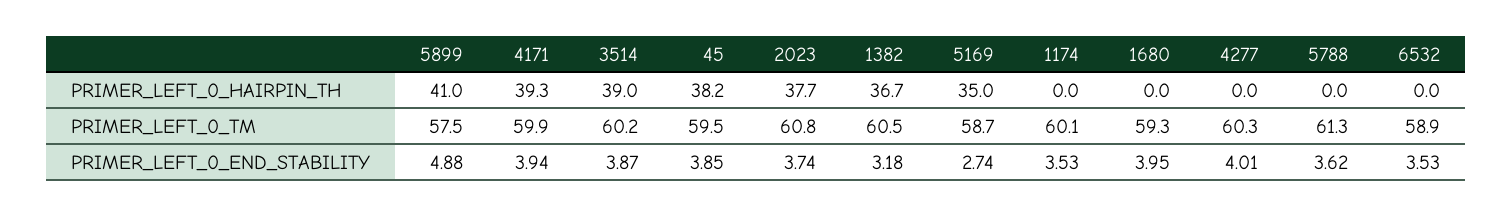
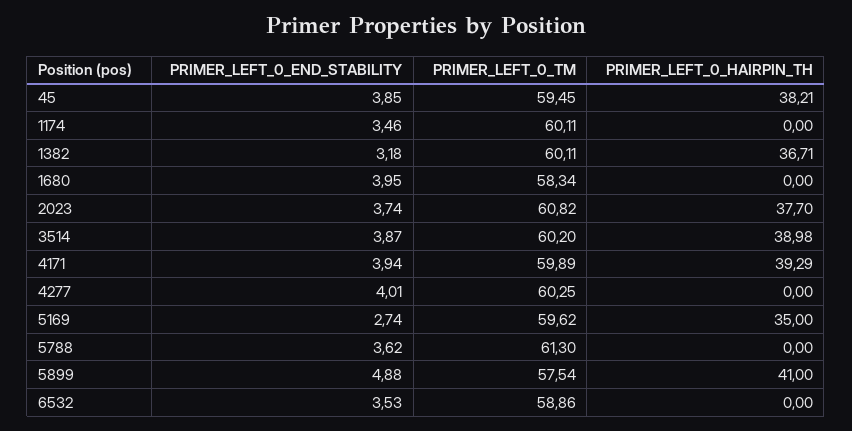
  {
    "5899": {
      "PRIMER_LEFT_0_HAIRPIN_TH": 41,
      "PRIMER_LEFT_0_TM": 57.54,
      "PRIMER_LEFT_0_END_STABILITY": 4.88
    },
    "4171": {
      "PRIMER_LEFT_0_HAIRPIN_TH": 39.29,
      "PRIMER_LEFT_0_TM": 59.89,
      "PRIMER_LEFT_0_END_STABILITY": 3.94
    },
    "3514": {
      "PRIMER_LEFT_0_HAIRPIN_TH": 38.98,
      "PRIMER_LEFT_0_TM": 60.2,
      "PRIMER_LEFT_0_END_STABILITY": 3.87
    },
    "45": {
      "PRIMER_LEFT_0_HAIRPIN_TH": 38.21,
      "PRIMER_LEFT_0_TM": 59.45,
      "PRIMER_LEFT_0_END_STABILITY": 3.85
    },
    "2023": {
      "PRIMER_LEFT_0_HAIRPIN_TH": 37.7,
      "PRIMER_LEFT_0_TM": 60.82,
      "PRIMER_LEFT_0_END_STABILITY": 3.74
    },
    "1382": {
      "PRIMER_LEFT_0_HAIRPIN_TH": 36.71,
-     "PRIMER_LEFT_0_TM": 60.5,
+     "PRIMER_LEFT_0_TM": 60.11,
      "PRIMER_LEFT_0_END_STABILITY": 3.18
    },
    "5169": {
      "PRIMER_LEFT_0_HAIRPIN_TH": 35,
-     "PRIMER_LEFT_0_TM": 58.7,
+     "PRIMER_LEFT_0_TM": 59.62,
      "PRIMER_LEFT_0_END_STABILITY": 2.74
    },
    "1174": {
      "PRIMER_LEFT_0_HAIRPIN_TH": 0,
      "PRIMER_LEFT_0_TM": 60.11,
-     "PRIMER_LEFT_0_END_STABILITY": 3.53
+     "PRIMER_LEFT_0_END_STABILITY": 3.46
    },
    "1680": {
      "PRIMER_LEFT_0_HAIRPIN_TH": 0,
-     "PRIMER_LEFT_0_TM": 59.3,
+     "PRIMER_LEFT_0_TM": 58.34,
      "PRIMER_LEFT_0_END_STABILITY": 3.95
    },
    "4277": {
      "PRIMER_LEFT_0_HAIRPIN_TH": 0,
      "PRIMER_LEFT_0_TM": 60.25,
      "PRIMER_LEFT_0_END_STABILITY": 4.01
    },
    "5788": {
      "PRIMER_LEFT_0_HAIRPIN_TH": 0,
      "PRIMER_LEFT_0_TM": 61.3,
      "PRIMER_LEFT_0_END_STABILITY": 3.62
    },
    "6532": {
      "PRIMER_LEFT_0_HAIRPIN_TH": 0,
      "PRIMER_LEFT_0_TM": 58.86,
      "PRIMER_LEFT_0_END_STABILITY": 3.53
    }
  }

